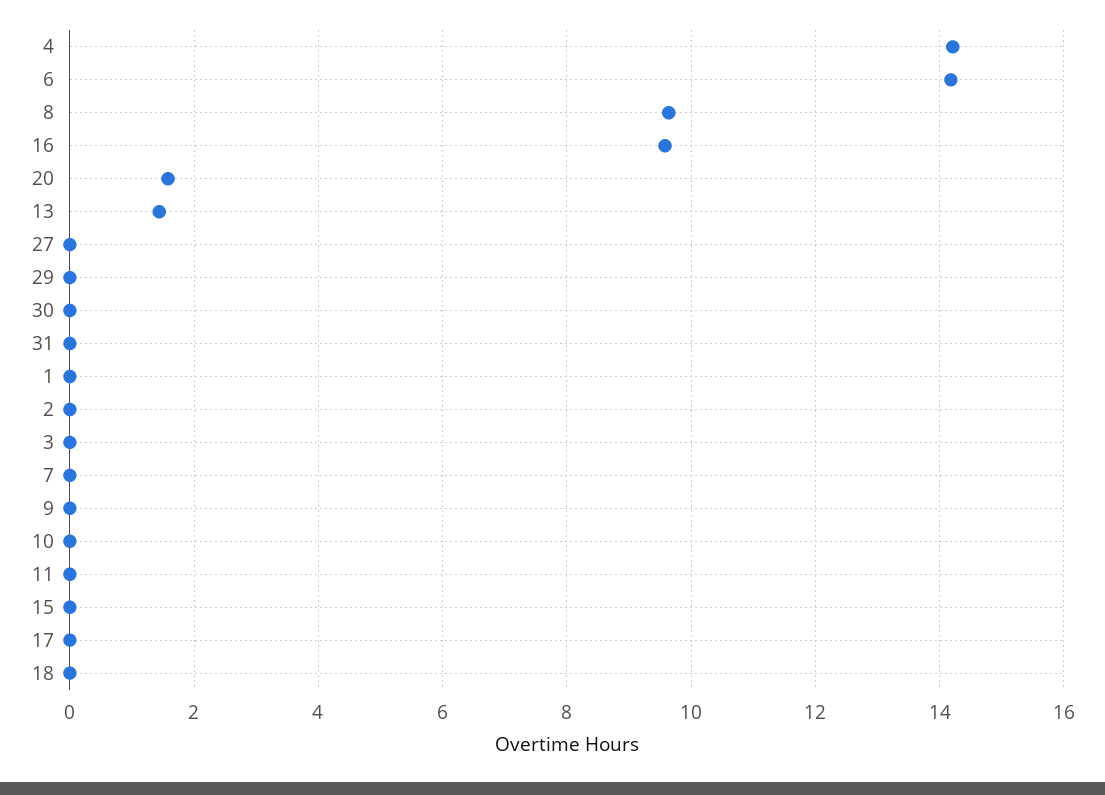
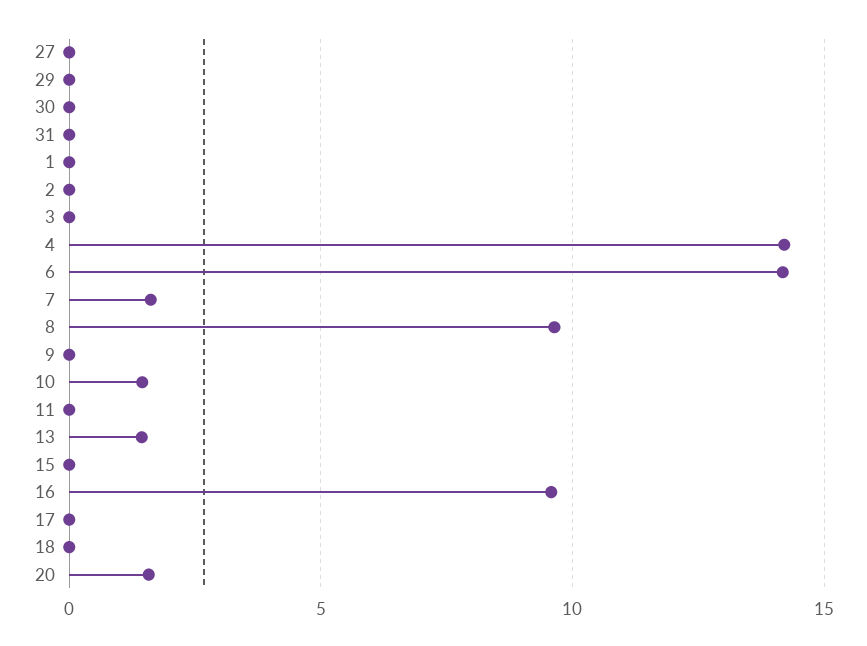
  {
    "4": 14.2,
    "6": 14.2,
    "8": 9.6,
    "16": 9.6,
    "20": 1.6,
    "13": 1.4,
    "27": 0,
    "29": 0,
    "30": 0,
    "31": 0,
    "1": 0,
    "2": 0,
    "3": 0,
-   "7": 0,
+   "7": 1.5,
    "9": 0,
-   "10": 0,
+   "10": 1.5,
    "11": 0,
    "15": 0,
    "17": 0,
    "18": 0
  }

